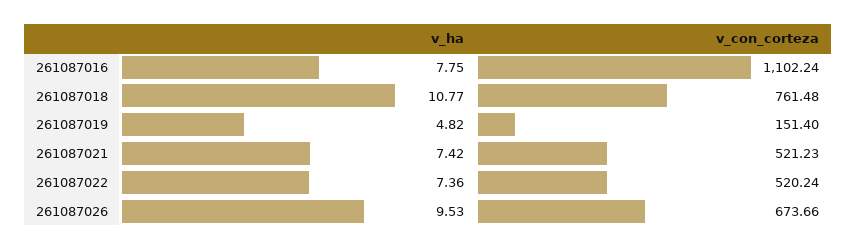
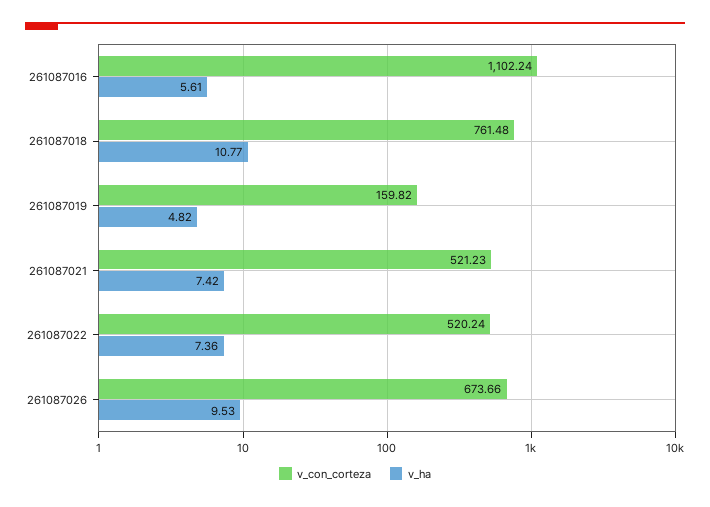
  {
    "v_ha": {
-     "261087016": 7.75,
+     "261087016": 5.61,
      "261087018": 10.77,
      "261087019": 4.82,
      "261087021": 7.42,
      "261087022": 7.36,
      "261087026": 9.53
    },
    "v_con_corteza": {
      "261087016": 1102.24,
      "261087018": 761.48,
-     "261087019": 151.4,
+     "261087019": 159.82,
      "261087021": 521.23,
      "261087022": 520.24,
      "261087026": 673.66
    }
  }

